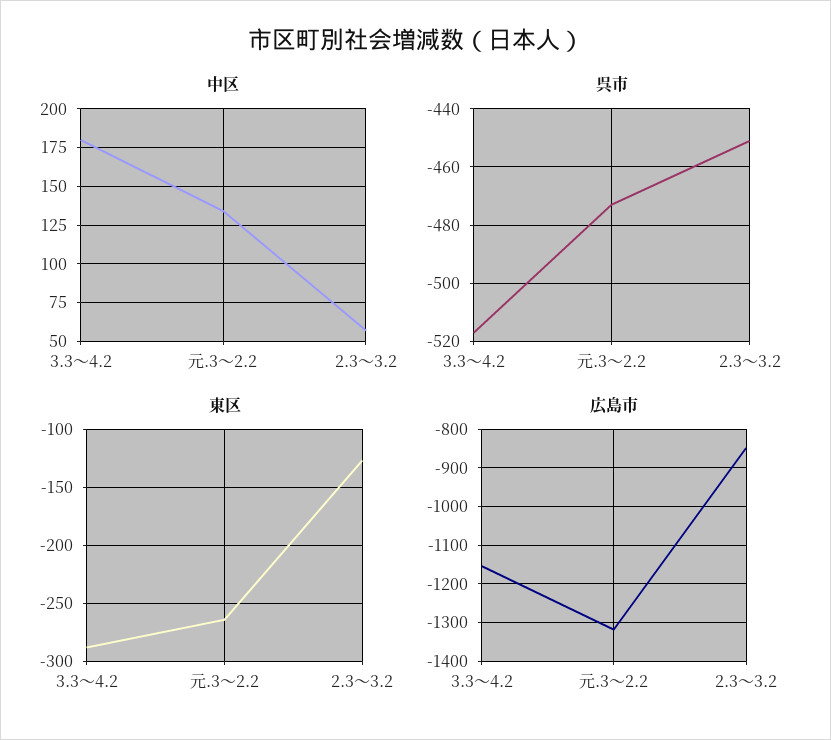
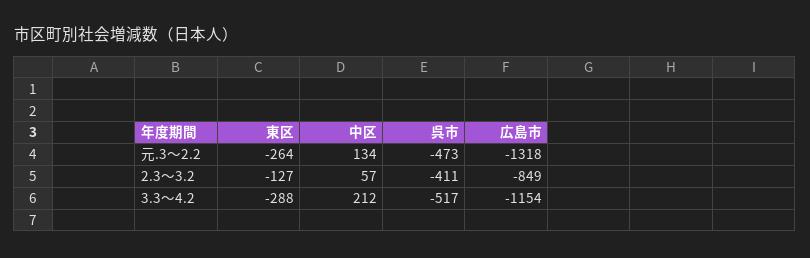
  {
    "中区": {
-     "3.3～4.2": 180,
+     "3.3～4.2": 212,
      "元.3～2.2": 134,
      "2.3～3.2": 57
    },
    "呉市": {
      "3.3～4.2": -517,
      "元.3～2.2": -473,
-     "2.3～3.2": -450
+     "2.3～3.2": -411
    },
    "東区": {
      "3.3～4.2": -288,
      "元.3～2.2": -264,
      "2.3～3.2": -127
    },
    "広島市": {
      "3.3～4.2": -1154,
      "元.3～2.2": -1318,
      "2.3～3.2": -849
    }
  }

